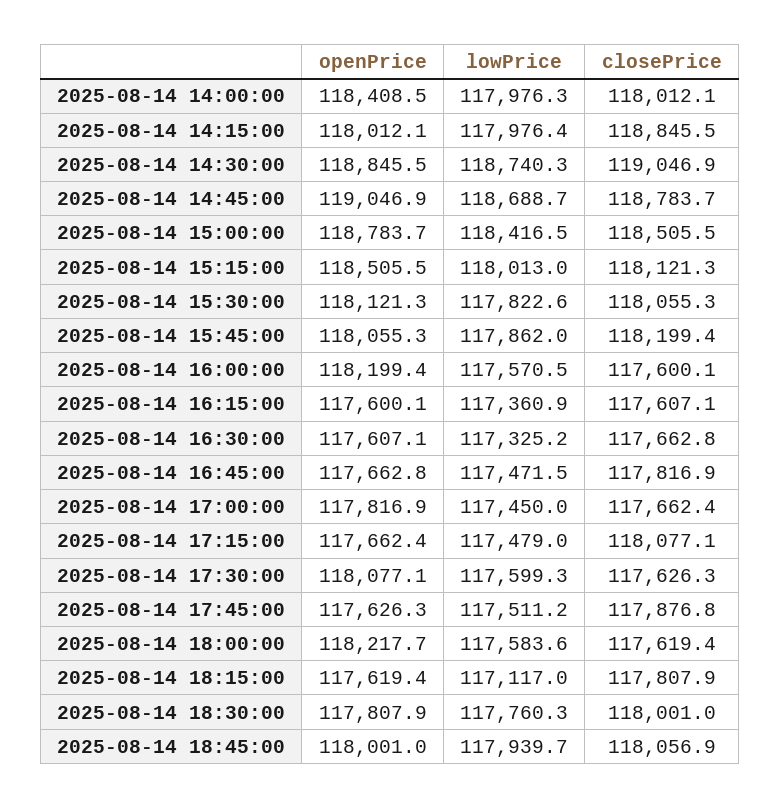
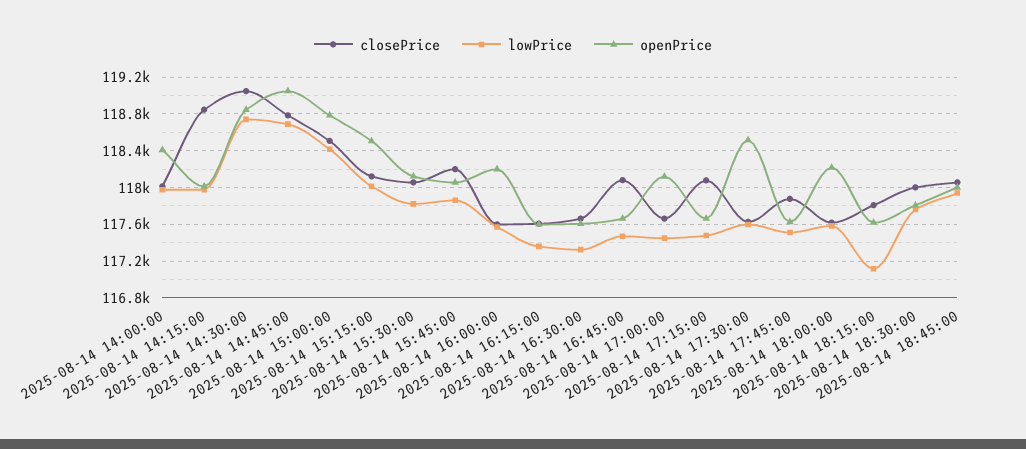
  {
    "openPrice": {
      "2025-08-14 14:00:00": 118408.5,
      "2025-08-14 14:15:00": 118012.1,
      "2025-08-14 14:30:00": 118845.5,
      "2025-08-14 14:45:00": 119046.9,
      "2025-08-14 15:00:00": 118783.7,
      "2025-08-14 15:15:00": 118505.5,
      "2025-08-14 15:30:00": 118121.3,
      "2025-08-14 15:45:00": 118055.3,
      "2025-08-14 16:00:00": 118199.4,
      "2025-08-14 16:15:00": 117600.1,
      "2025-08-14 16:30:00": 117607.1,
      "2025-08-14 16:45:00": 117662.8,
-     "2025-08-14 17:00:00": 117816.9,
+     "2025-08-14 17:00:00": 118100,
      "2025-08-14 17:15:00": 117662.4,
-     "2025-08-14 17:30:00": 118077.1,
+     "2025-08-14 17:30:00": 118500,
      "2025-08-14 17:45:00": 117626.3,
      "2025-08-14 18:00:00": 118217.7,
      "2025-08-14 18:15:00": 117619.4,
      "2025-08-14 18:30:00": 117807.9,
      "2025-08-14 18:45:00": 118001
    },
    "lowPrice": {
      "2025-08-14 14:00:00": 117976.3,
      "2025-08-14 14:15:00": 117976.4,
      "2025-08-14 14:30:00": 118740.3,
      "2025-08-14 14:45:00": 118688.7,
      "2025-08-14 15:00:00": 118416.5,
      "2025-08-14 15:15:00": 118013,
      "2025-08-14 15:30:00": 117822.6,
      "2025-08-14 15:45:00": 117862,
      "2025-08-14 16:00:00": 117570.5,
      "2025-08-14 16:15:00": 117360.9,
      "2025-08-14 16:30:00": 117325.2,
      "2025-08-14 16:45:00": 117471.5,
      "2025-08-14 17:00:00": 117450,
      "2025-08-14 17:15:00": 117479,
      "2025-08-14 17:30:00": 117599.3,
      "2025-08-14 17:45:00": 117511.2,
      "2025-08-14 18:00:00": 117583.6,
      "2025-08-14 18:15:00": 117117,
      "2025-08-14 18:30:00": 117760.3,
      "2025-08-14 18:45:00": 117939.7
    },
    "closePrice": {
      "2025-08-14 14:00:00": 118012.1,
      "2025-08-14 14:15:00": 118845.5,
      "2025-08-14 14:30:00": 119046.9,
      "2025-08-14 14:45:00": 118783.7,
      "2025-08-14 15:00:00": 118505.5,
      "2025-08-14 15:15:00": 118121.3,
      "2025-08-14 15:30:00": 118055.3,
      "2025-08-14 15:45:00": 118199.4,
      "2025-08-14 16:00:00": 117600.1,
      "2025-08-14 16:15:00": 117607.1,
      "2025-08-14 16:30:00": 117662.8,
-     "2025-08-14 16:45:00": 117816.9,
+     "2025-08-14 16:45:00": 118100,
      "2025-08-14 17:00:00": 117662.4,
      "2025-08-14 17:15:00": 118077.1,
      "2025-08-14 17:30:00": 117626.3,
      "2025-08-14 17:45:00": 117876.8,
      "2025-08-14 18:00:00": 117619.4,
      "2025-08-14 18:15:00": 117807.9,
      "2025-08-14 18:30:00": 118001,
      "2025-08-14 18:45:00": 118056.9
    }
  }

